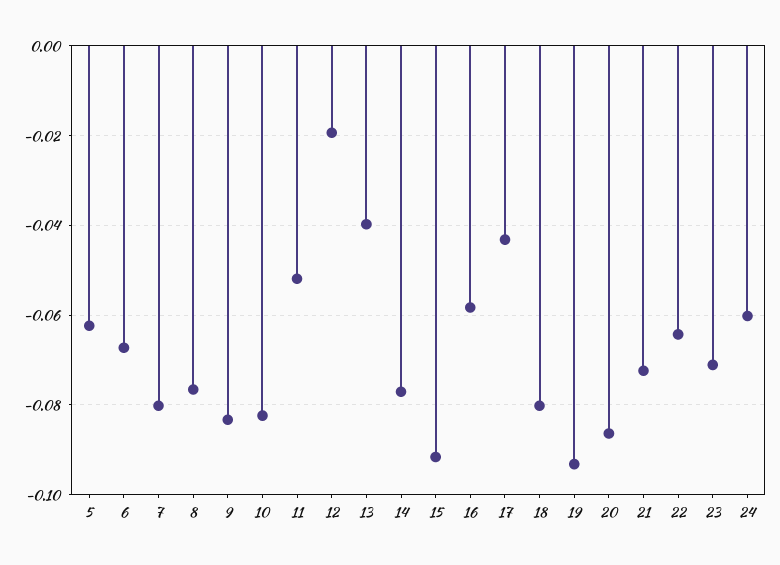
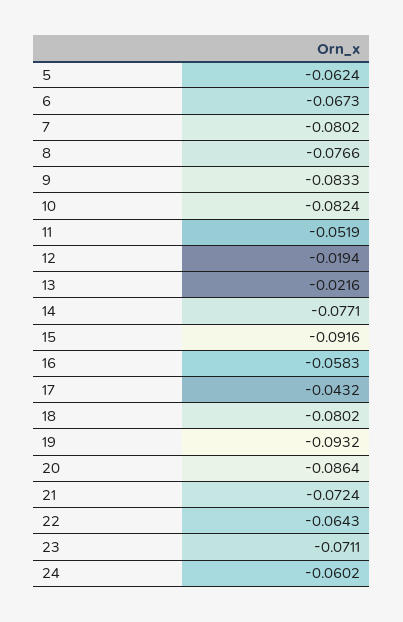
  {
    "5": -0.0624,
    "6": -0.0673,
    "7": -0.0802,
    "8": -0.0766,
    "9": -0.0833,
    "10": -0.0824,
    "11": -0.0519,
    "12": -0.0194,
-   "13": -0.04,
+   "13": -0.0216,
    "14": -0.0771,
    "15": -0.0916,
    "16": -0.0583,
    "17": -0.0432,
    "18": -0.0802,
    "19": -0.0932,
    "20": -0.0864,
    "21": -0.0724,
    "22": -0.0643,
    "23": -0.0711,
    "24": -0.0602
  }

